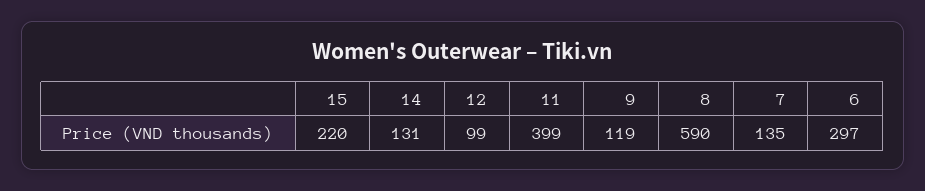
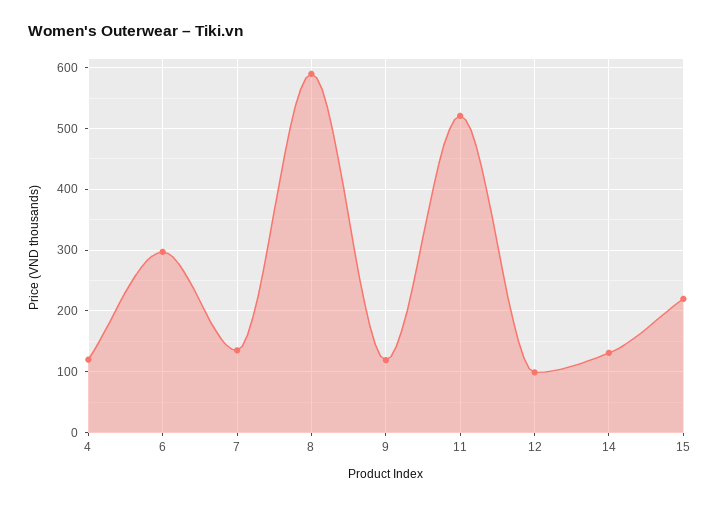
  {
    "15": 220,
    "14": 131,
    "12": 99,
-   "11": 399,
+   "11": 520,
    "9": 119,
    "8": 590,
    "7": 135,
-   "6": 297
+   "6": 297,
+   "4": 120
  }

